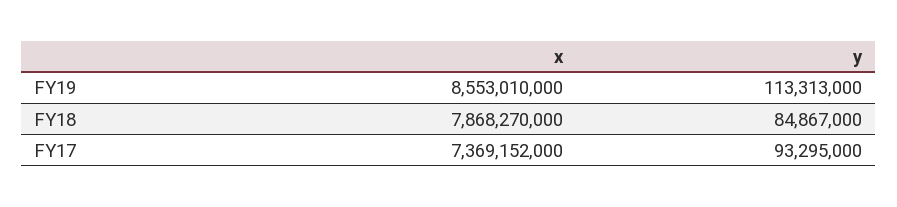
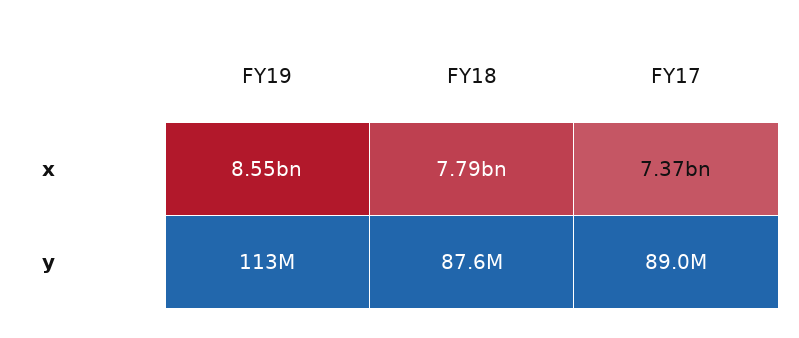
  {
    "x": {
      "FY19": 8553010000,
-     "FY18": 7868270000,
+     "FY18": 7790000000,
      "FY17": 7369152000
    },
    "y": {
      "FY19": 113313000,
-     "FY18": 84867000,
+     "FY18": 87600000,
-     "FY17": 93295000
+     "FY17": 89000000
    }
  }

